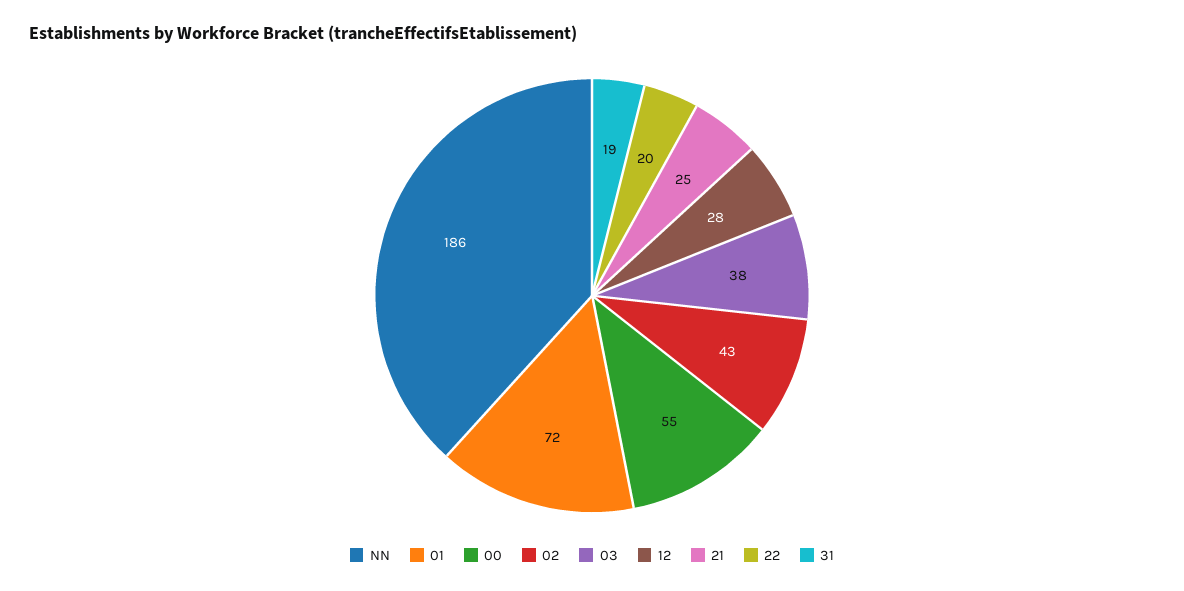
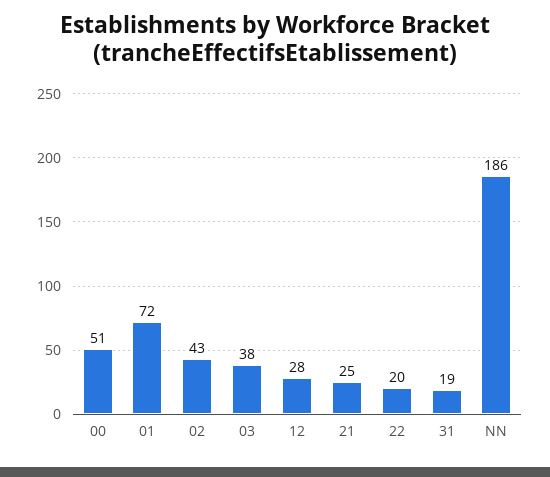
  {
    "NN": 186,
    "01": 72,
-   "00": 55,
+   "00": 51,
    "02": 43,
    "03": 38,
    "12": 28,
    "21": 25,
    "22": 20,
    "31": 19
  }

